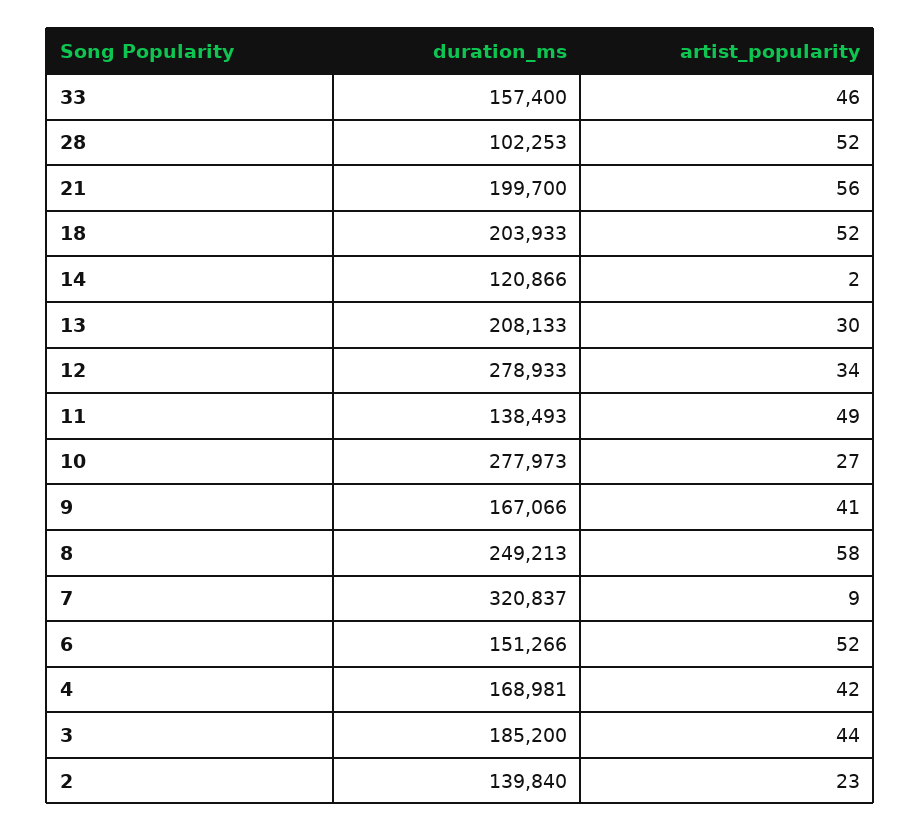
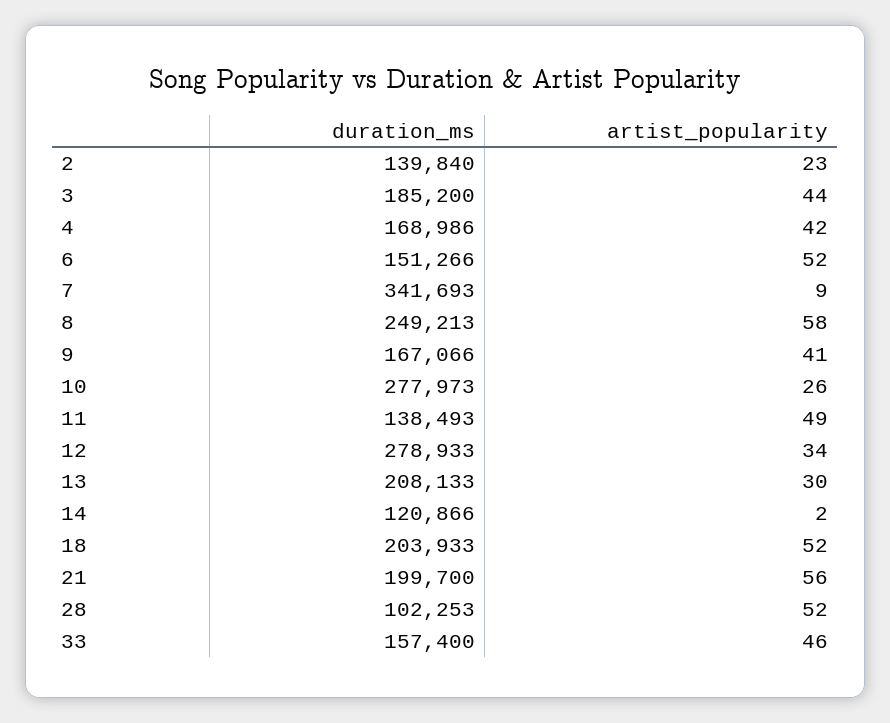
  {
    "duration_ms": {
      "33": 157400,
      "28": 102253,
      "21": 199700,
      "18": 203933,
      "14": 120866,
      "13": 208133,
      "12": 278933,
      "11": 138493,
      "10": 277973,
      "9": 167066,
      "8": 249213,
-     "7": 320837,
+     "7": 341693,
      "6": 151266,
-     "4": 168981,
+     "4": 168986,
      "3": 185200,
      "2": 139840
    },
    "artist_popularity": {
      "33": 46,
      "28": 52,
      "21": 56,
      "18": 52,
      "14": 2,
      "13": 30,
      "12": 34,
      "11": 49,
-     "10": 27,
+     "10": 26,
      "9": 41,
      "8": 58,
      "7": 9,
      "6": 52,
      "4": 42,
      "3": 44,
      "2": 23
    }
  }

